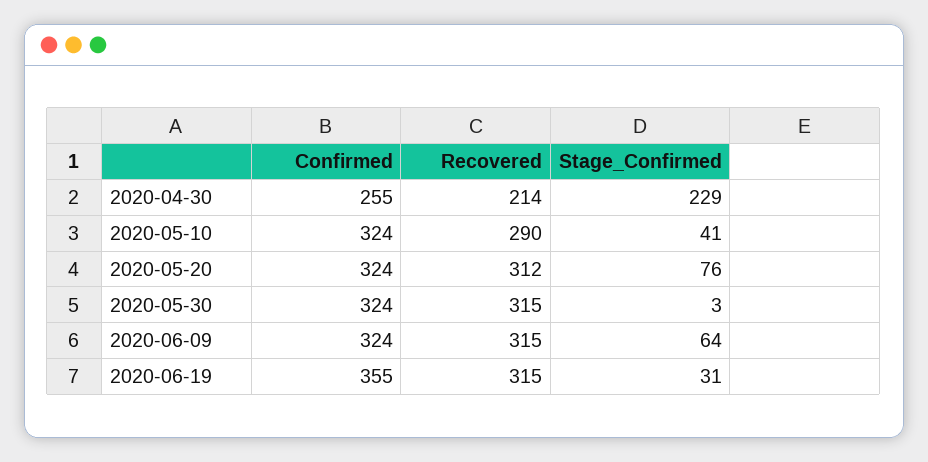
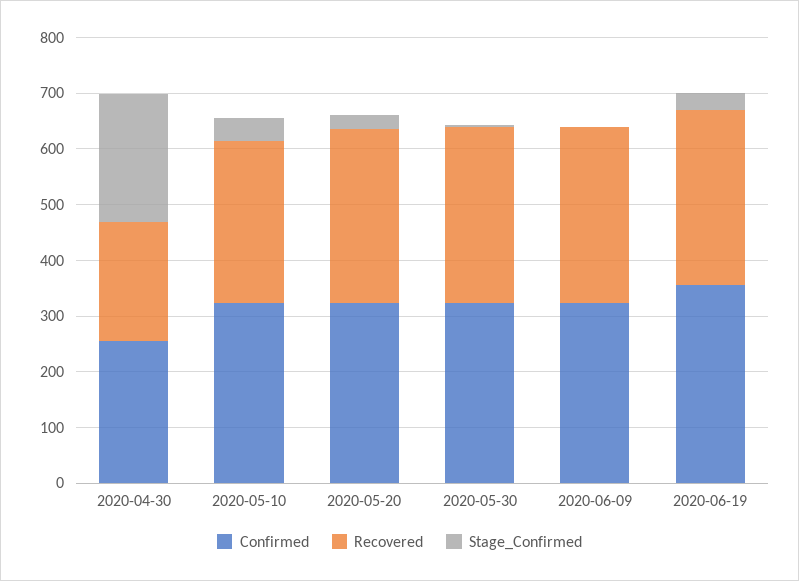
  {
    "Confirmed": {
      "2020-04-30": 255,
      "2020-05-10": 324,
      "2020-05-20": 324,
      "2020-05-30": 324,
      "2020-06-09": 324,
      "2020-06-19": 355
    },
    "Recovered": {
      "2020-04-30": 214,
      "2020-05-10": 290,
      "2020-05-20": 312,
      "2020-05-30": 315,
      "2020-06-09": 315,
      "2020-06-19": 315
    },
    "Stage_Confirmed": {
      "2020-04-30": 229,
      "2020-05-10": 41,
-     "2020-05-20": 76,
+     "2020-05-20": 20,
      "2020-05-30": 3,
-     "2020-06-09": 64,
+     "2020-06-09": 0,
      "2020-06-19": 31
    }
  }

